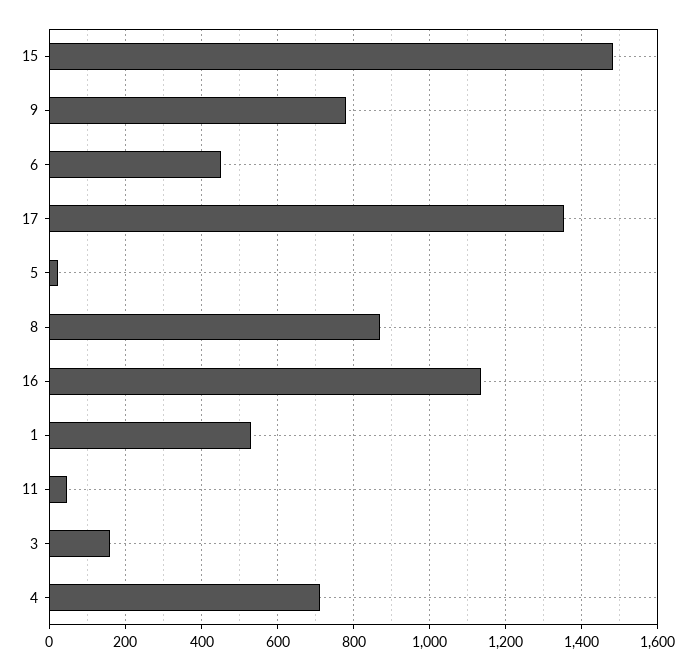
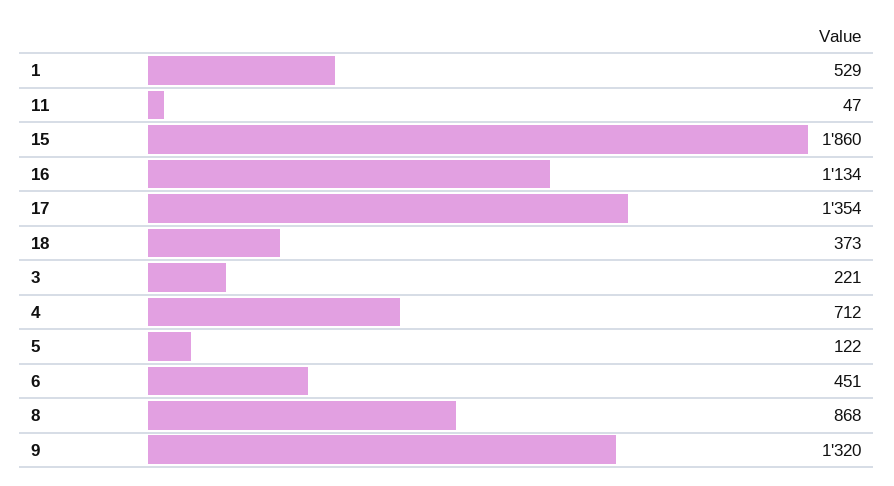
  {
-   "15": 1480,
+   "15": 1860,
-   "9": 780,
+   "9": 1320,
    "6": 451,
    "17": 1354,
-   "5": 20,
+   "5": 122,
    "8": 868,
    "16": 1134,
    "1": 529,
    "11": 47,
-   "3": 160,
+   "3": 221,
-   "4": 712
+   "4": 712,
+   "18": 373
  }

